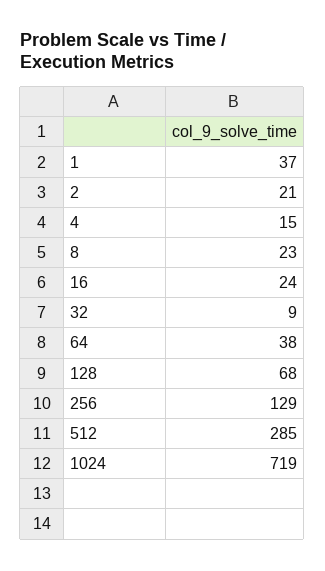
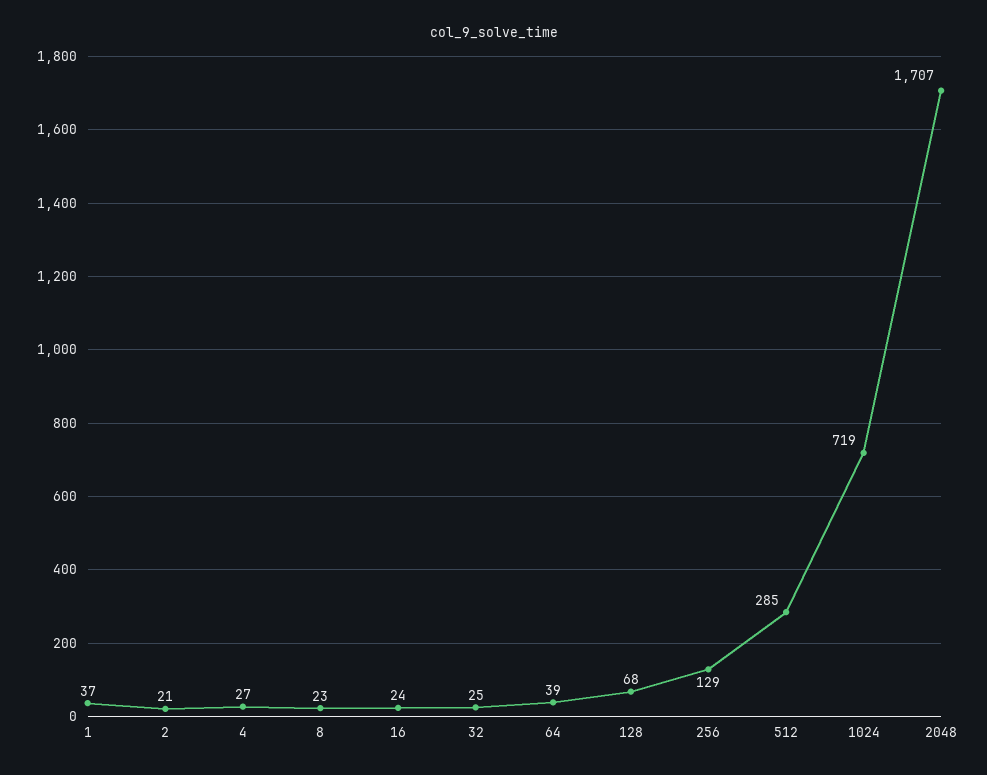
  {
    "1": 37,
    "2": 21,
-   "4": 15,
+   "4": 27,
    "8": 23,
    "16": 24,
-   "32": 9,
+   "32": 25,
-   "64": 38,
+   "64": 39,
    "128": 68,
    "256": 129,
    "512": 285,
-   "1024": 719
+   "1024": 719,
+   "2048": 1707
  }

